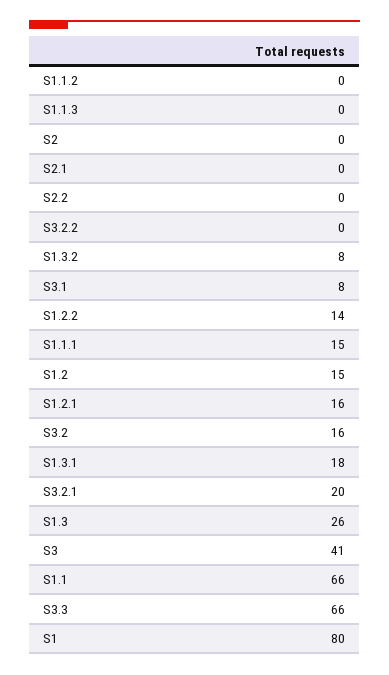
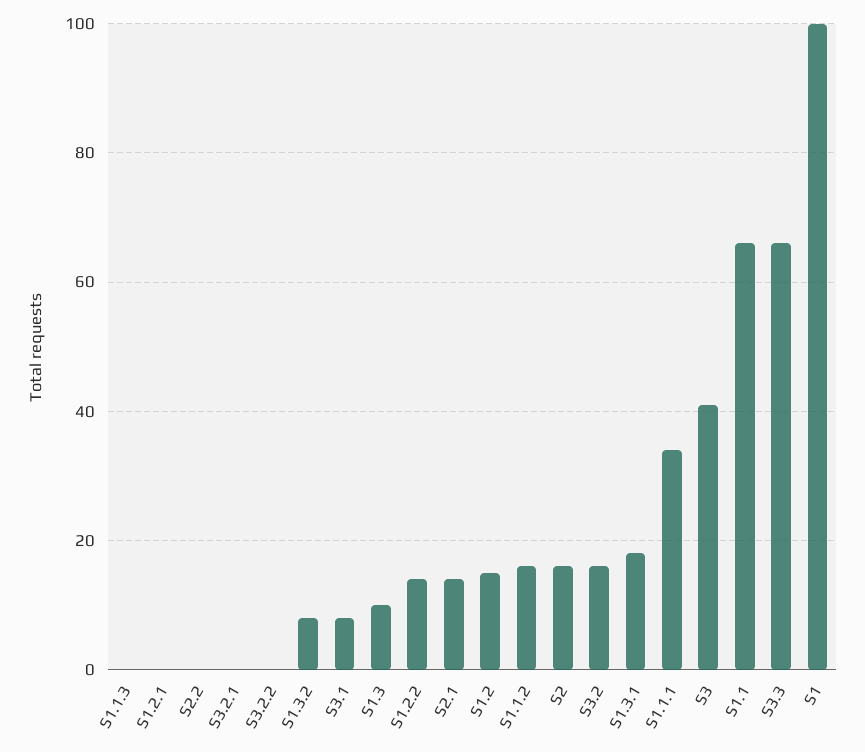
  {
-   "S1.1.2": 0,
+   "S1.1.2": 15,
    "S1.1.3": 0,
-   "S2": 0,
+   "S2": 15,
-   "S2.1": 0,
+   "S2.1": 15,
    "S2.2": 0,
    "S3.2.2": 0,
    "S1.3.2": 8,
    "S3.1": 8,
    "S1.2.2": 14,
-   "S1.1.1": 15,
+   "S1.1.1": 35,
    "S1.2": 15,
-   "S1.2.1": 16,
+   "S1.2.1": 0,
    "S3.2": 16,
    "S1.3.1": 18,
-   "S3.2.1": 20,
+   "S3.2.1": 0,
-   "S1.3": 26,
+   "S1.3": 10,
    "S3": 41,
    "S1.1": 66,
    "S3.3": 66,
-   "S1": 80
+   "S1": 100
  }

